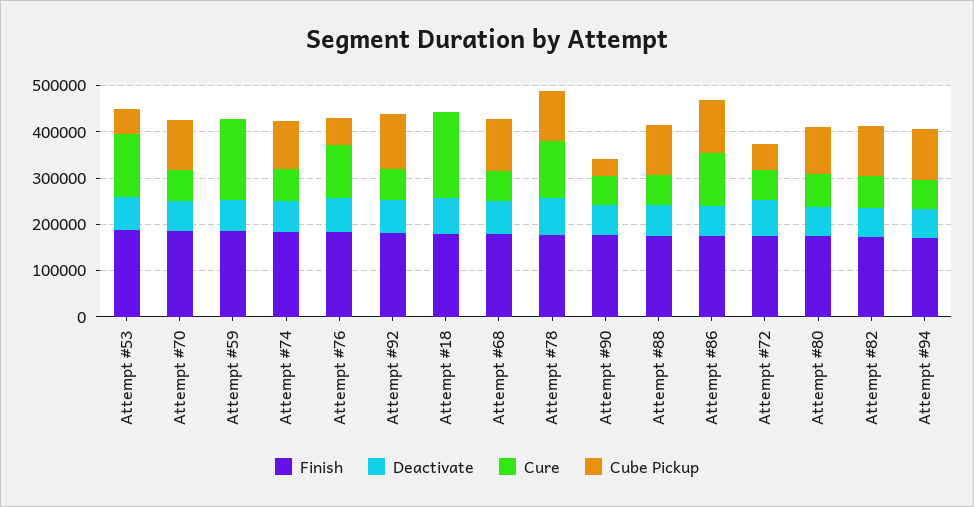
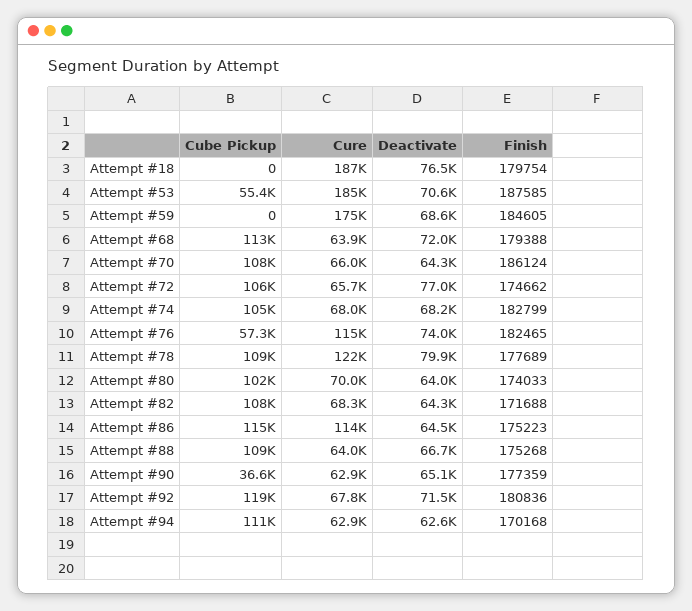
  {
    "Finish": {
      "Attempt #53": 187585,
      "Attempt #70": 186124,
      "Attempt #59": 184605,
      "Attempt #74": 182799,
      "Attempt #76": 182465,
      "Attempt #92": 180836,
      "Attempt #18": 179754,
      "Attempt #68": 179388,
      "Attempt #78": 177689,
      "Attempt #90": 177359,
      "Attempt #88": 175268,
      "Attempt #86": 175223,
      "Attempt #72": 174662,
      "Attempt #80": 174033,
      "Attempt #82": 171688,
      "Attempt #94": 170168
    },
    "Deactivate": {
      "Attempt #53": 70600,
      "Attempt #70": 64300,
      "Attempt #59": 68600,
      "Attempt #74": 68200,
      "Attempt #76": 74000,
      "Attempt #92": 71500,
      "Attempt #18": 76500,
      "Attempt #68": 72000,
      "Attempt #78": 79900,
      "Attempt #90": 65100,
      "Attempt #88": 66700,
      "Attempt #86": 64500,
      "Attempt #72": 77000,
      "Attempt #80": 64000,
      "Attempt #82": 64300,
      "Attempt #94": 62600
    },
    "Cure": {
-     "Attempt #53": 140000,
+     "Attempt #53": 185000,
      "Attempt #70": 66000,
      "Attempt #59": 175000,
      "Attempt #74": 68000,
      "Attempt #76": 115000,
      "Attempt #92": 67800,
      "Attempt #18": 187000,
      "Attempt #68": 63900,
      "Attempt #78": 122000,
      "Attempt #90": 62900,
      "Attempt #88": 64000,
      "Attempt #86": 114000,
      "Attempt #72": 65700,
      "Attempt #80": 70000,
      "Attempt #82": 68300,
      "Attempt #94": 62900
    },
    "Cube Pickup": {
      "Attempt #53": 55400,
      "Attempt #70": 108000,
      "Attempt #59": 0,
      "Attempt #74": 105000,
      "Attempt #76": 57300,
      "Attempt #92": 119000,
      "Attempt #18": 0,
      "Attempt #68": 113000,
      "Attempt #78": 109000,
      "Attempt #90": 36600,
      "Attempt #88": 109000,
      "Attempt #86": 115000,
-     "Attempt #72": 60000,
+     "Attempt #72": 106000,
      "Attempt #80": 102000,
      "Attempt #82": 108000,
      "Attempt #94": 111000
    }
  }

